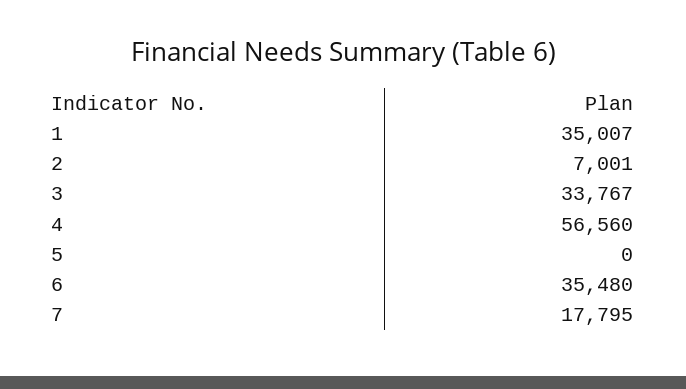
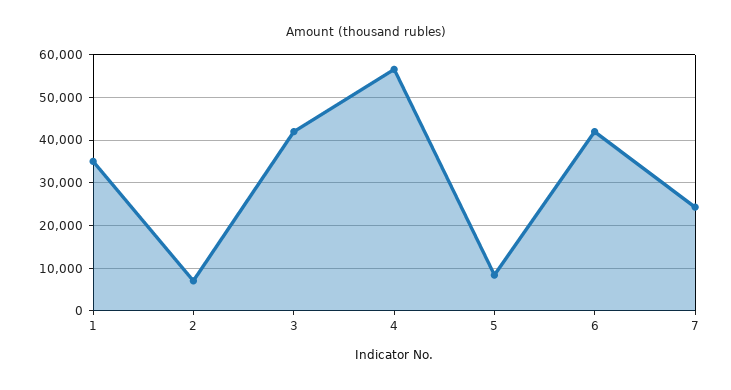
  {
    "1": 35007,
    "2": 7001,
-   "3": 33767,
+   "3": 42000,
    "4": 56560,
-   "5": 0,
+   "5": 8000,
-   "6": 35480,
+   "6": 42000,
-   "7": 17795
+   "7": 24000
  }

